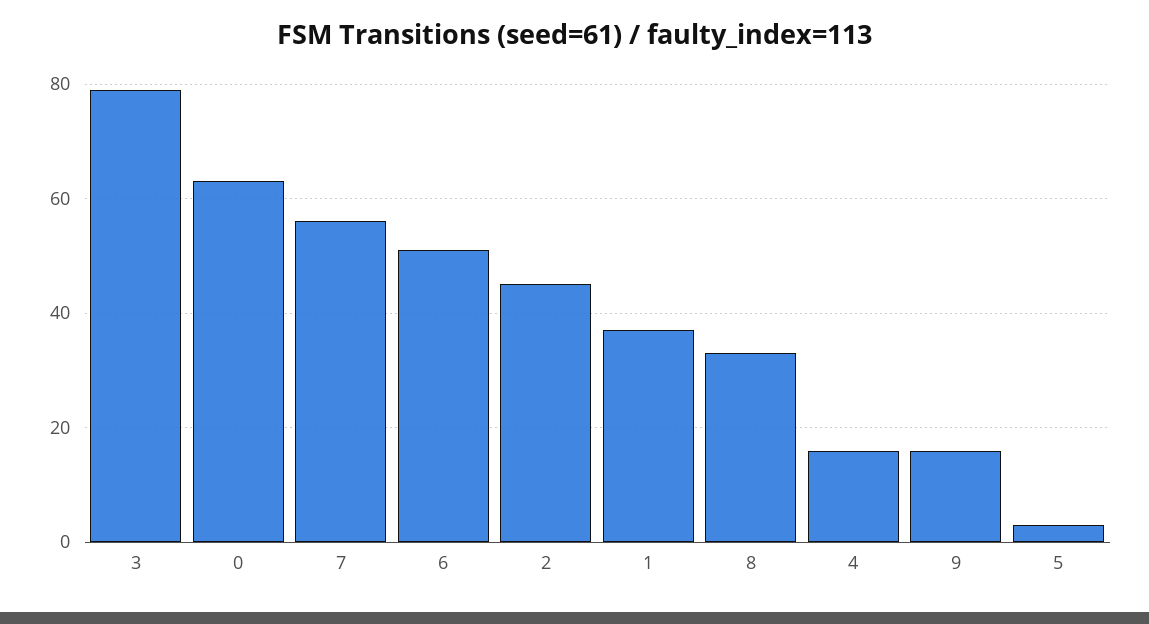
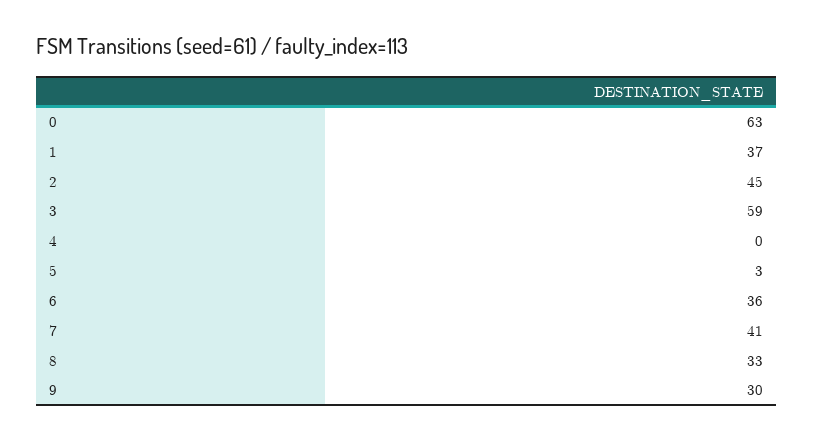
  {
-   "3": 80,
+   "3": 59,
    "0": 63,
-   "7": 55,
+   "7": 41,
-   "6": 50,
+   "6": 36,
    "2": 45,
    "1": 37,
    "8": 33,
-   "4": 15,
+   "4": 0,
-   "9": 15,
+   "9": 30,
    "5": 3
  }

